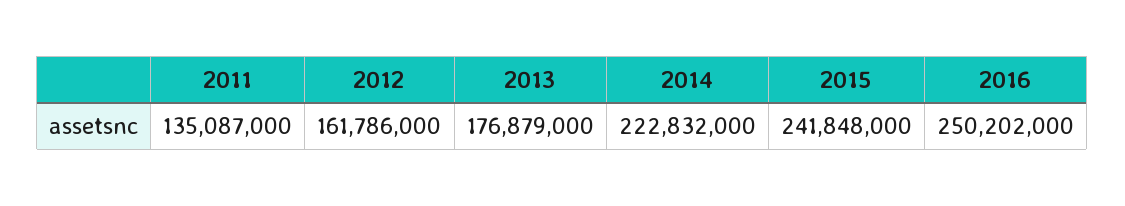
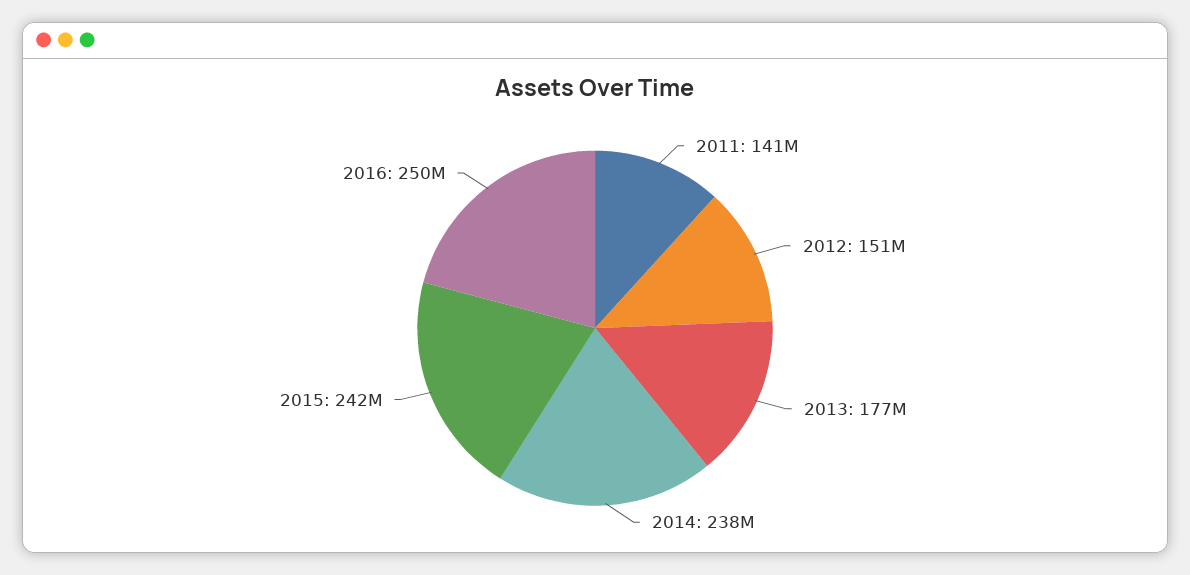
  {
-   "2011": 135087000,
+   "2011": 141000000,
-   "2012": 161786000,
+   "2012": 151000000,
    "2013": 176879000,
-   "2014": 222832000,
+   "2014": 238000000,
    "2015": 241848000,
    "2016": 250202000
  }

